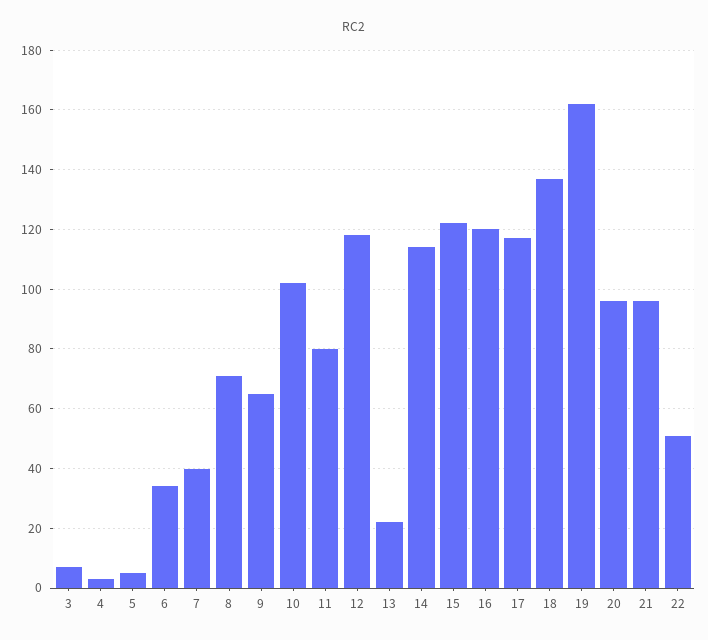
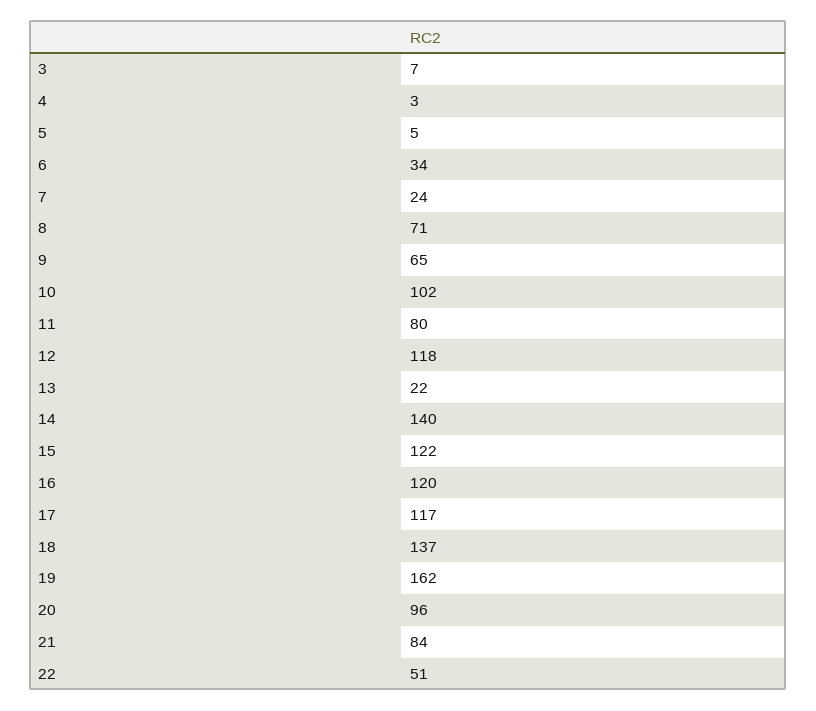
  {
    "3": 7,
    "4": 3,
    "5": 5,
    "6": 34,
-   "7": 40,
+   "7": 24,
    "8": 71,
    "9": 65,
    "10": 102,
    "11": 80,
    "12": 118,
    "13": 22,
-   "14": 115,
+   "14": 140,
    "15": 122,
    "16": 120,
    "17": 117,
    "18": 137,
    "19": 162,
    "20": 96,
-   "21": 95,
+   "21": 84,
    "22": 51
  }

